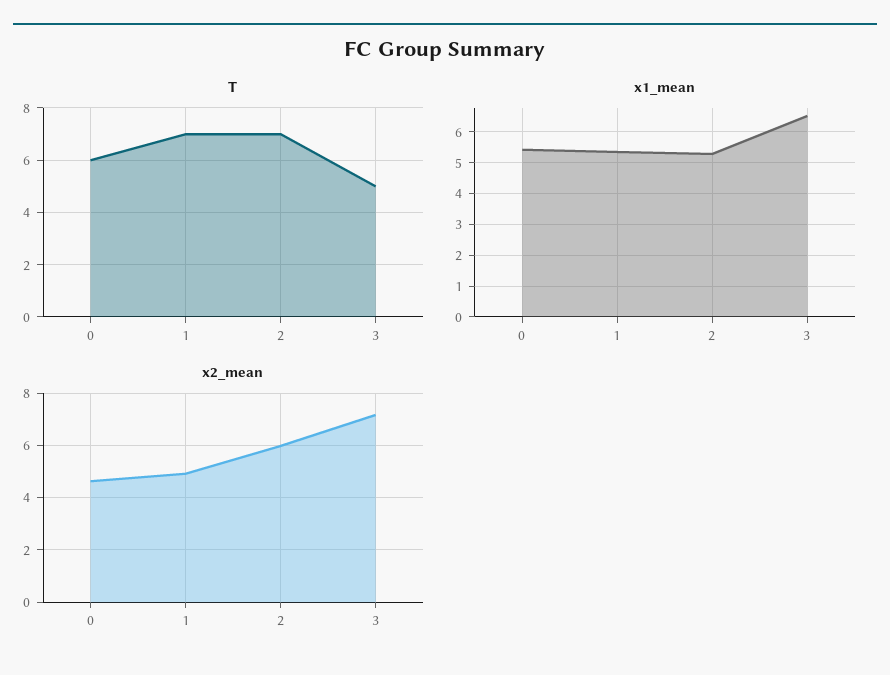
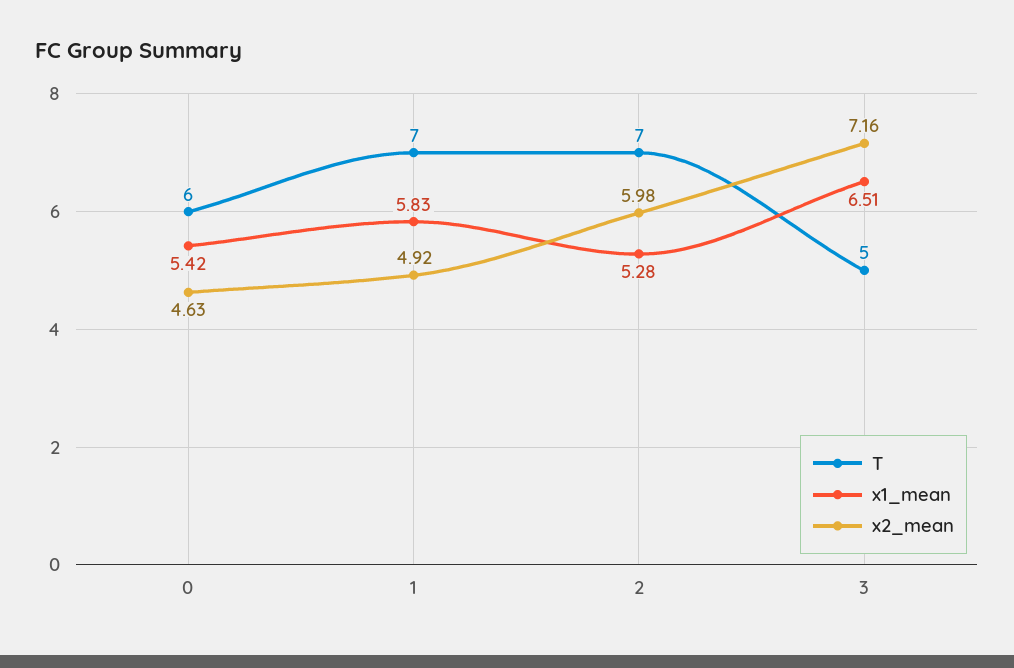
  {
    "T": {
      "0": 6,
      "1": 7,
      "2": 7,
      "3": 5
    },
    "x1_mean": {
      "0": 5.42,
-     "1": 5.4,
+     "1": 5.83,
      "2": 5.28,
      "3": 6.51
    },
    "x2_mean": {
      "0": 4.63,
      "1": 4.92,
      "2": 5.98,
      "3": 7.16
    }
  }

